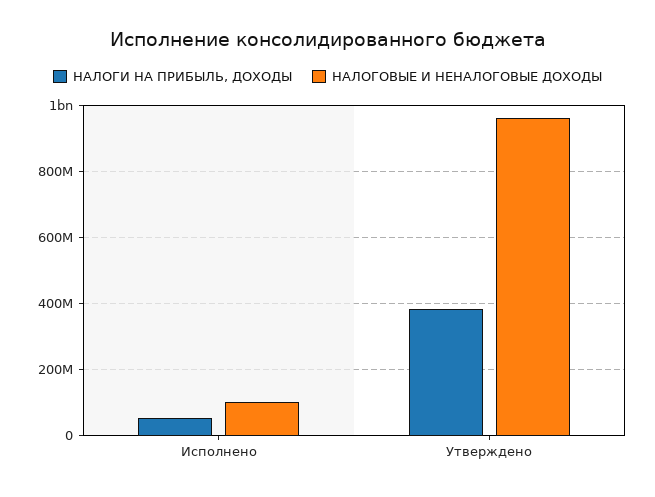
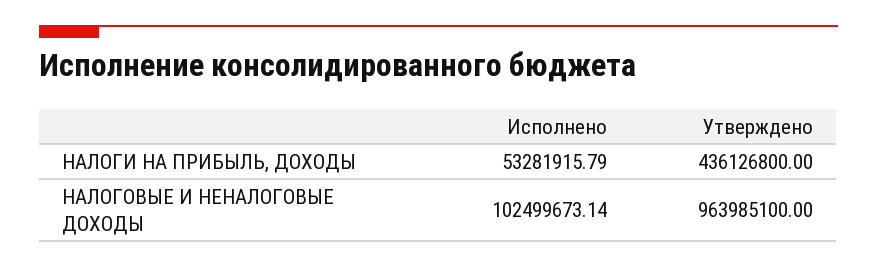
  {
    "НАЛОГИ НА ПРИБЫЛЬ, ДОХОДЫ": {
      "Исполнено": 53281915.79,
-     "Утверждено": 380000000
+     "Утверждено": 436126800
    },
    "НАЛОГОВЫЕ И НЕНАЛОГОВЫЕ ДОХОДЫ": {
      "Исполнено": 102499673.14,
      "Утверждено": 963985100
    }
  }

